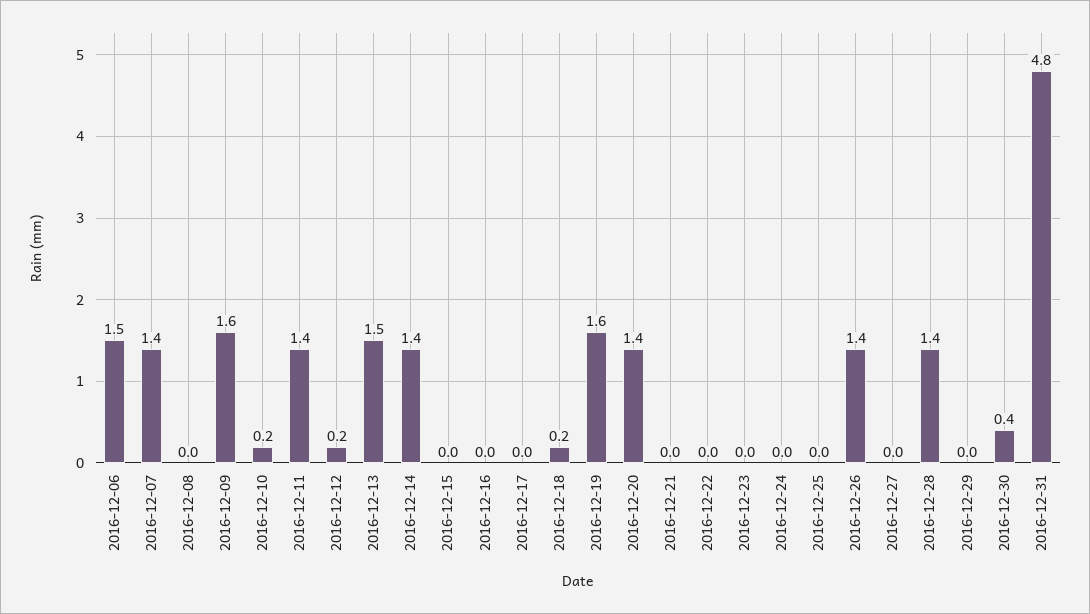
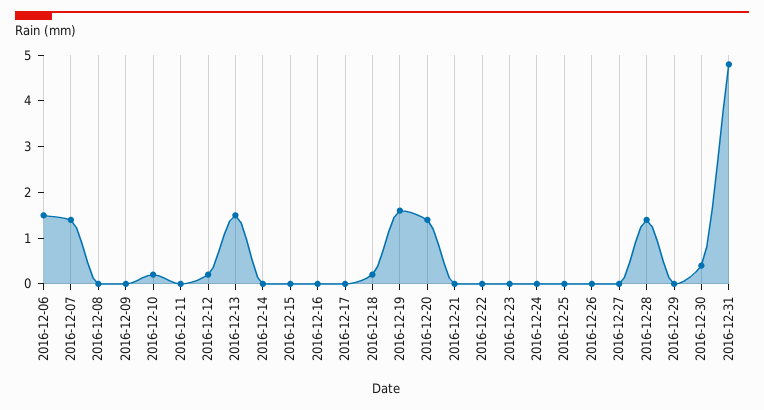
  {
    "2016-12-06": 1.5,
    "2016-12-07": 1.4,
    "2016-12-08": 0,
-   "2016-12-09": 1.6,
+   "2016-12-09": 0,
    "2016-12-10": 0.2,
-   "2016-12-11": 1.4,
+   "2016-12-11": 0,
    "2016-12-12": 0.2,
    "2016-12-13": 1.5,
-   "2016-12-14": 1.4,
+   "2016-12-14": 0,
    "2016-12-15": 0,
    "2016-12-16": 0,
    "2016-12-17": 0,
    "2016-12-18": 0.2,
    "2016-12-19": 1.6,
    "2016-12-20": 1.4,
    "2016-12-21": 0,
    "2016-12-22": 0,
    "2016-12-23": 0,
    "2016-12-24": 0,
    "2016-12-25": 0,
-   "2016-12-26": 1.4,
+   "2016-12-26": 0,
    "2016-12-27": 0,
    "2016-12-28": 1.4,
    "2016-12-29": 0,
    "2016-12-30": 0.4,
    "2016-12-31": 4.8
  }

